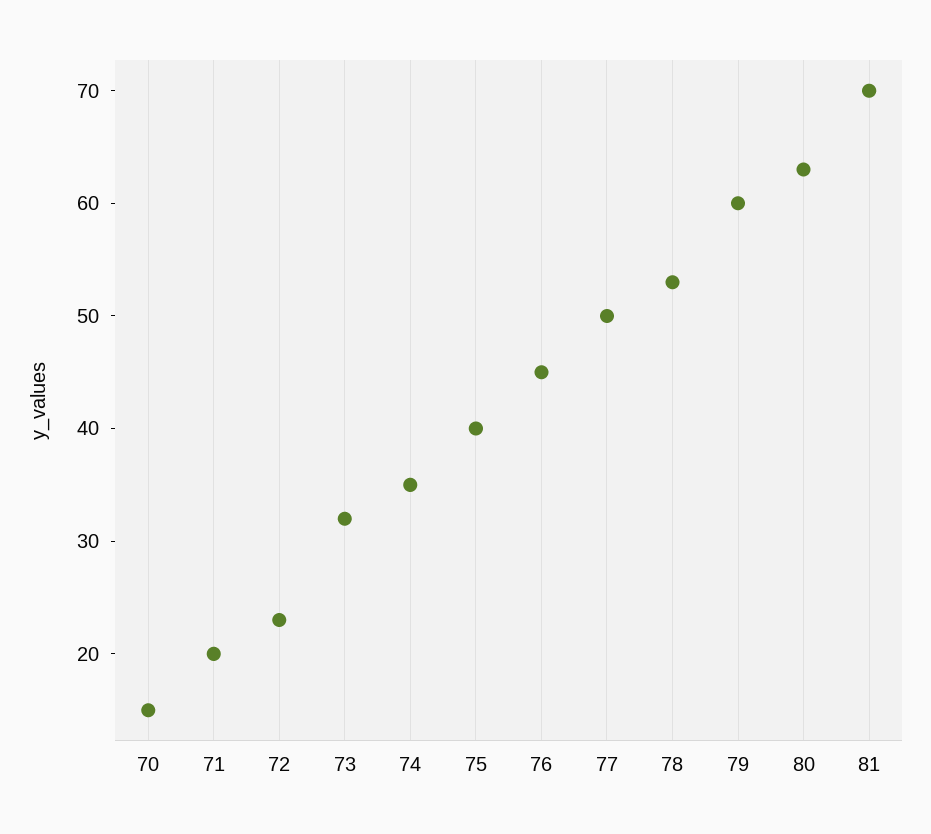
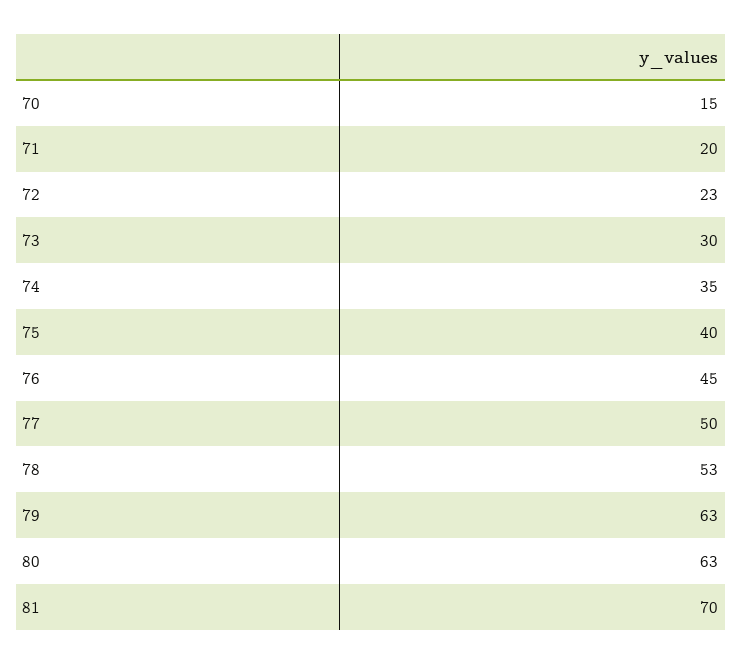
  {
    "70": 15,
    "71": 20,
    "72": 23,
-   "73": 32,
+   "73": 30,
    "74": 35,
    "75": 40,
    "76": 45,
    "77": 50,
    "78": 53,
-   "79": 60,
+   "79": 63,
    "80": 63,
    "81": 70
  }

